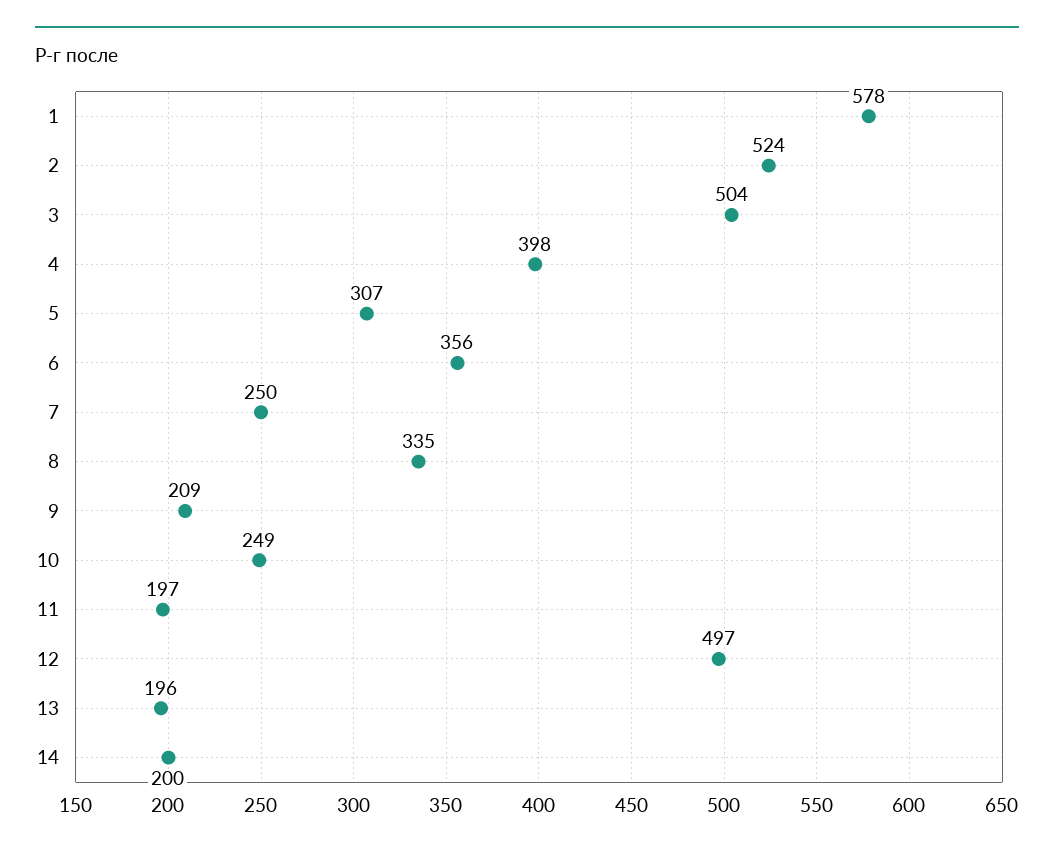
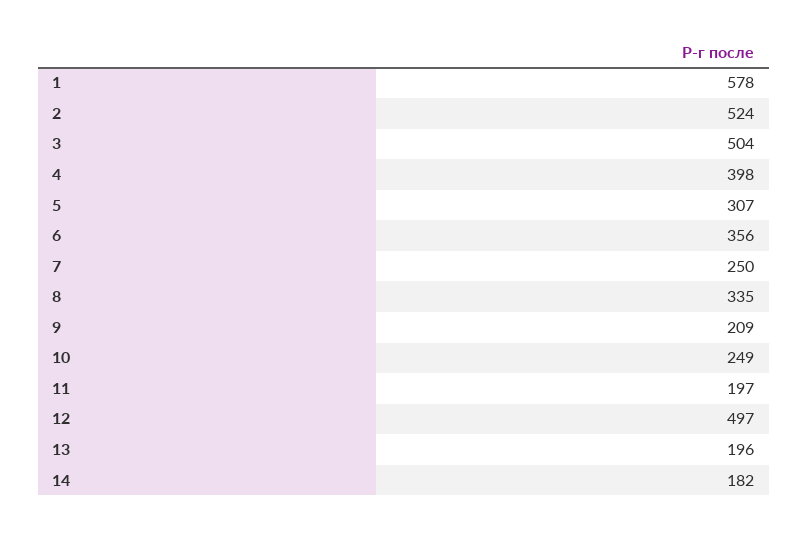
  {
    "1": 578,
    "2": 524,
    "3": 504,
    "4": 398,
    "5": 307,
    "6": 356,
    "7": 250,
    "8": 335,
    "9": 209,
    "10": 249,
    "11": 197,
    "12": 497,
    "13": 196,
-   "14": 200
+   "14": 182
  }

